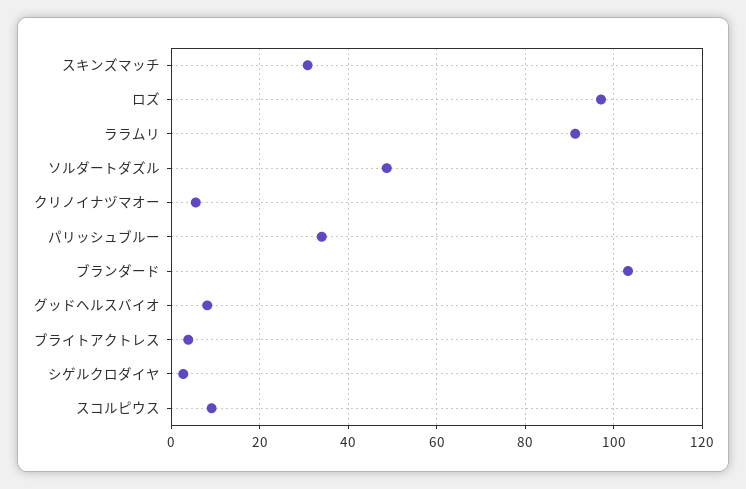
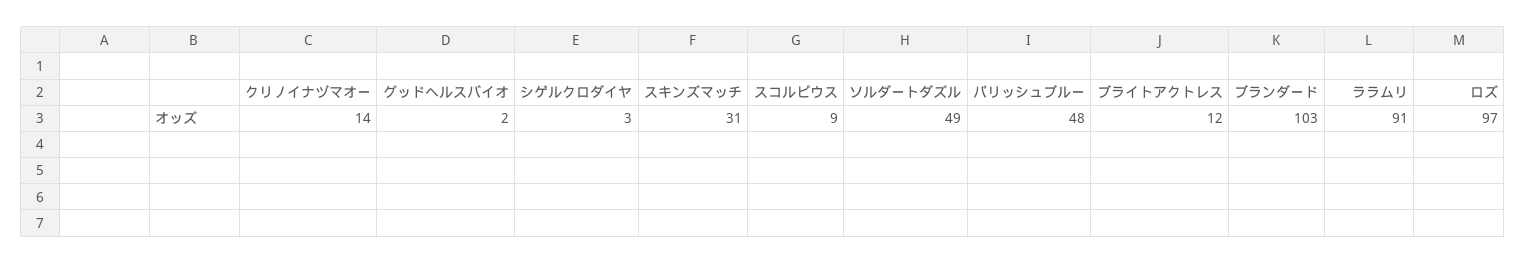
  {
    "スキンズマッチ": 31,
    "ロズ": 97,
    "ララムリ": 91,
    "ソルダートダズル": 49,
-   "クリノイナヅマオー": 6,
+   "クリノイナヅマオー": 14,
-   "パリッシュブルー": 34,
+   "パリッシュブルー": 48,
    "ブランダード": 103,
-   "グッドヘルスバイオ": 8,
+   "グッドヘルスバイオ": 2,
-   "ブライトアクトレス": 4,
+   "ブライトアクトレス": 12,
    "シゲルクロダイヤ": 3,
    "スコルピウス": 9
  }

